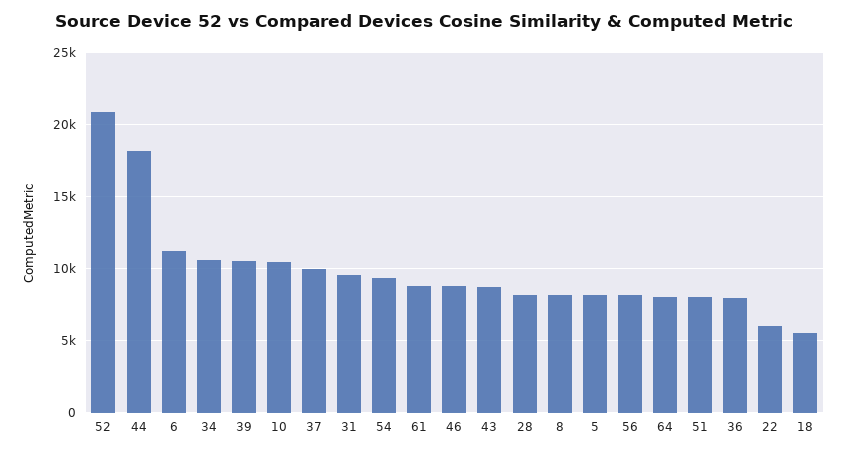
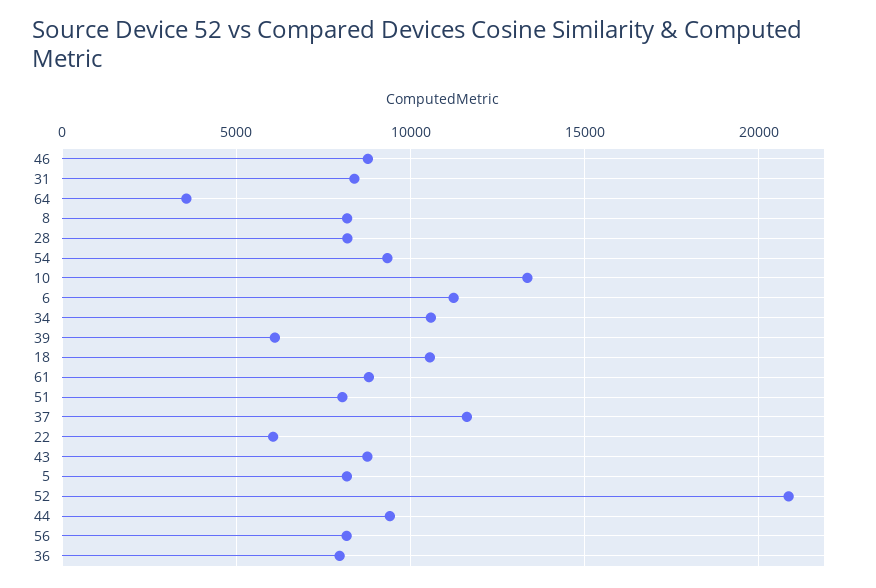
  {
    "52": 21000,
-   "44": 18000,
+   "44": 9500,
    "6": 11000,
    "34": 10500,
-   "39": 10500,
+   "39": 6000,
-   "10": 10500,
+   "10": 13500,
-   "37": 10000,
+   "37": 11500,
-   "31": 9500,
+   "31": 8500,
    "54": 9500,
    "61": 9000,
    "46": 9000,
    "43": 9000,
    "28": 8000,
    "8": 8000,
    "5": 8000,
    "56": 8000,
-   "64": 8000,
+   "64": 3500,
    "51": 8000,
    "36": 8000,
    "22": 6000,
-   "18": 5500
+   "18": 10500
  }

